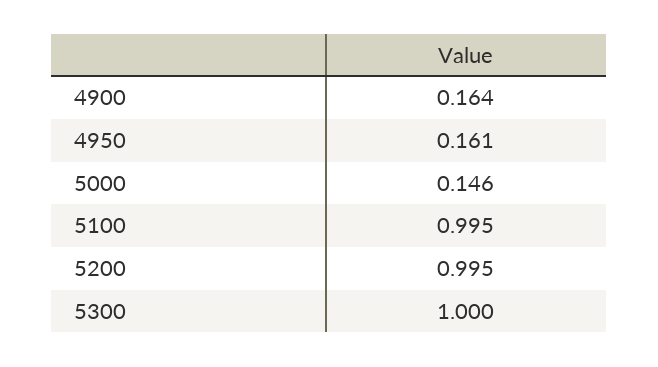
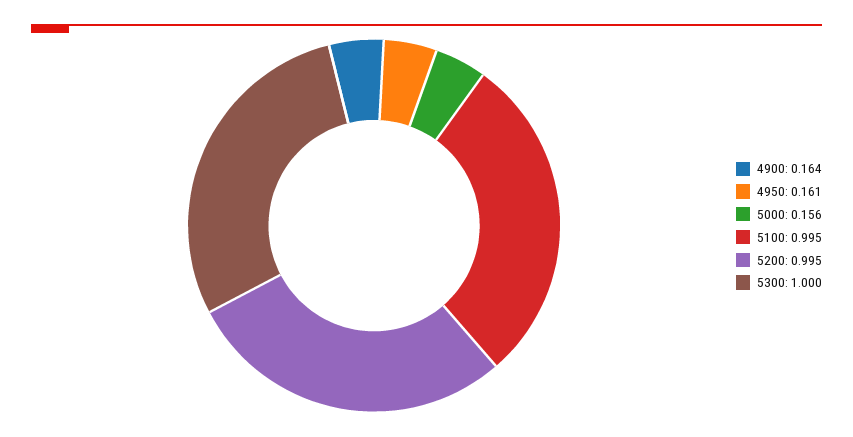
  {
    "4900": 0.164,
    "4950": 0.161,
-   "5000": 0.146,
+   "5000": 0.156,
    "5100": 0.995,
    "5200": 0.995,
    "5300": 1
  }

